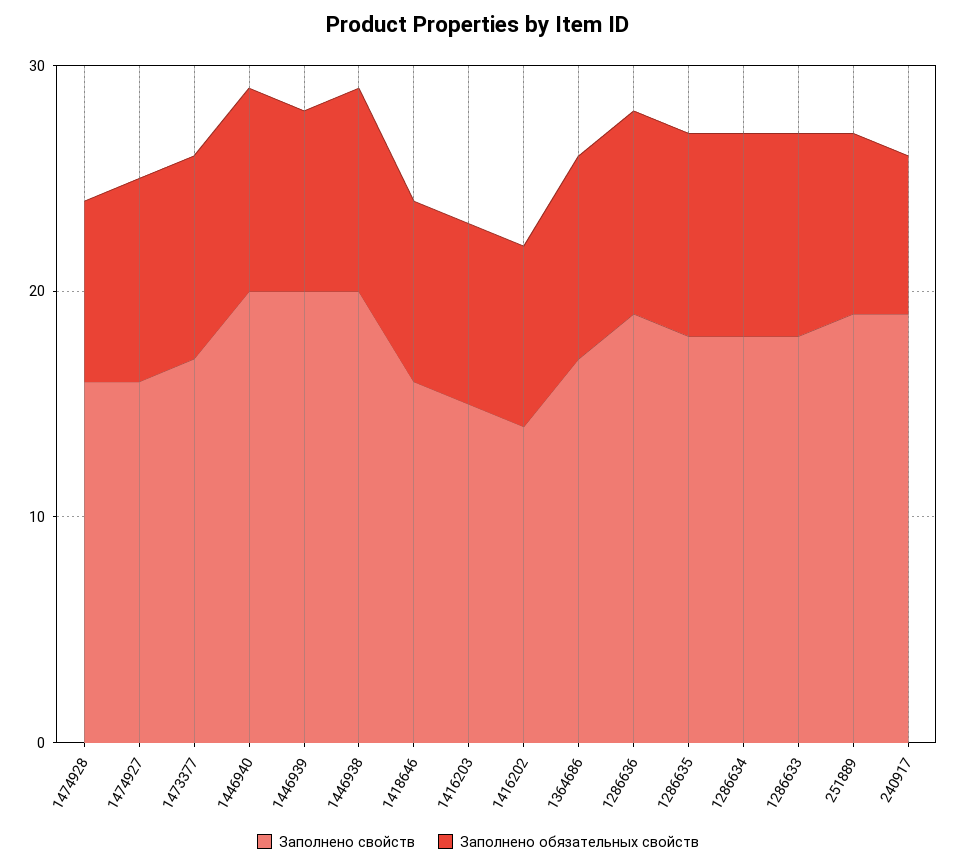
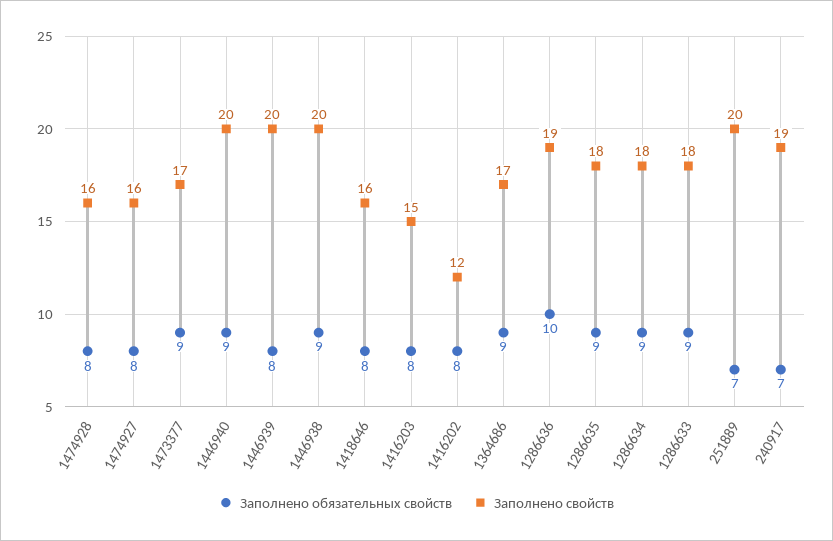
  {
    "Заполнено свойств": {
      "1474928": 16,
      "1474927": 16,
      "1473377": 17,
      "1446940": 20,
      "1446939": 20,
      "1446938": 20,
      "1418646": 16,
      "1416203": 15,
-     "1416202": 14,
+     "1416202": 12,
      "1364686": 17,
      "1286636": 19,
      "1286635": 18,
      "1286634": 18,
      "1286633": 18,
-     "251889": 19,
+     "251889": 20,
      "240917": 19
    },
    "Заполнено обязательных свойств": {
      "1474928": 8,
-     "1474927": 9,
+     "1474927": 8,
      "1473377": 9,
      "1446940": 9,
      "1446939": 8,
      "1446938": 9,
      "1418646": 8,
      "1416203": 8,
      "1416202": 8,
      "1364686": 9,
-     "1286636": 9,
+     "1286636": 10,
      "1286635": 9,
      "1286634": 9,
      "1286633": 9,
-     "251889": 8,
+     "251889": 7,
      "240917": 7
    }
  }

